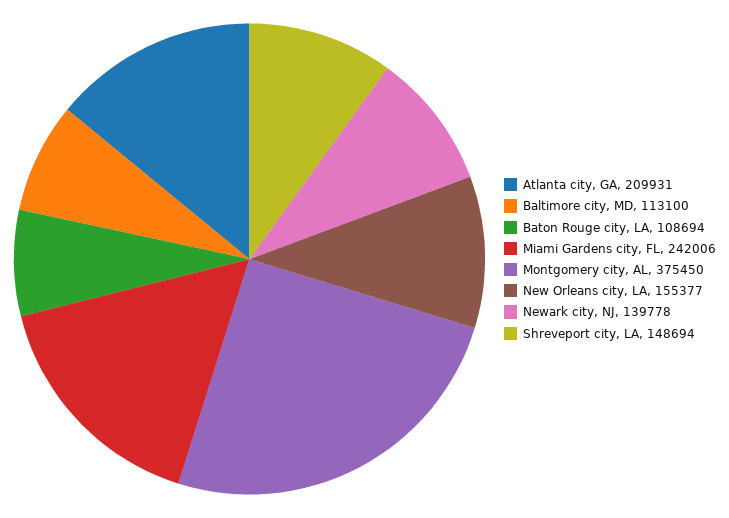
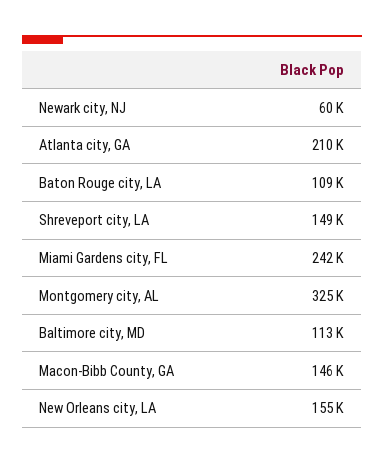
  {
    "Atlanta city, GA": 209931,
    "Baltimore city, MD": 113100,
    "Baton Rouge city, LA": 108694,
    "Miami Gardens city, FL": 242006,
-   "Montgomery city, AL": 375450,
+   "Montgomery city, AL": 325000,
    "New Orleans city, LA": 155377,
-   "Newark city, NJ": 139778,
+   "Newark city, NJ": 60000,
-   "Shreveport city, LA": 148694
+   "Shreveport city, LA": 148694,
+   "Macon-Bibb County, GA": 146000
  }

